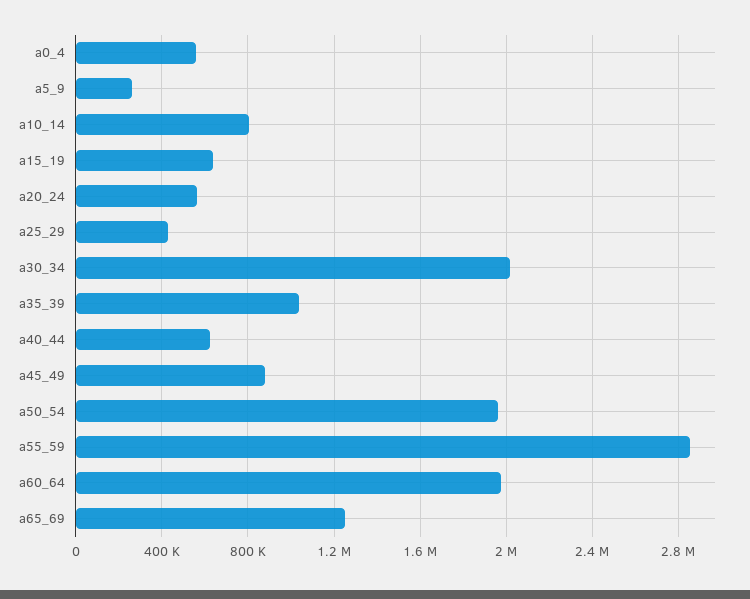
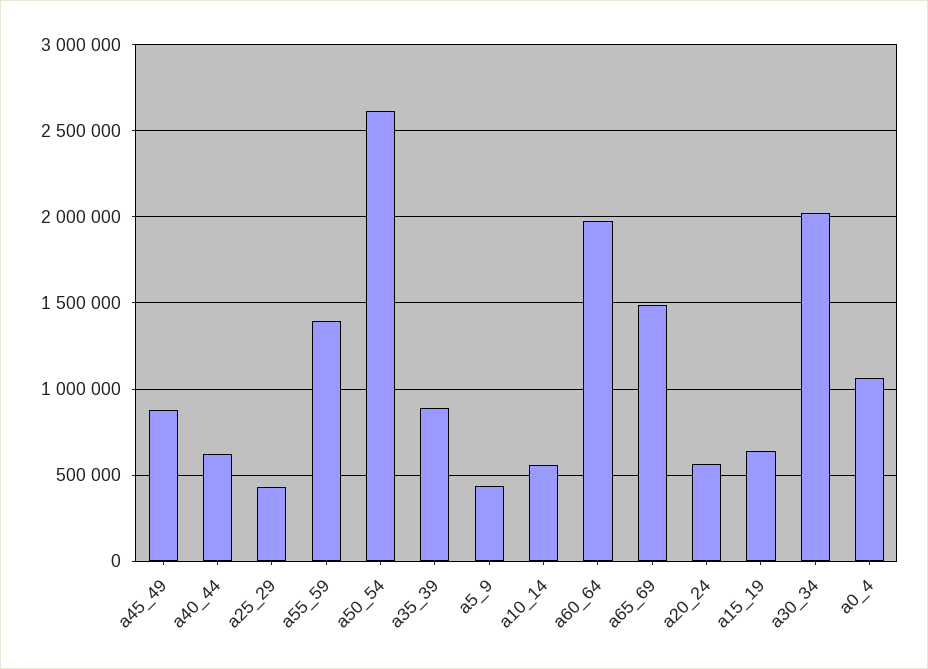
  {
-   "a0_4": 550000,
+   "a0_4": 1050000,
-   "a5_9": 250000,
+   "a5_9": 450000,
-   "a10_14": 800000,
+   "a10_14": 550000,
    "a15_19": 650000,
    "a20_24": 550000,
    "a25_29": 450000,
    "a30_34": 2000000,
-   "a35_39": 1050000,
+   "a35_39": 900000,
    "a40_44": 600000,
    "a45_49": 900000,
-   "a50_54": 1950000,
+   "a50_54": 2600000,
-   "a55_59": 2850000,
+   "a55_59": 1400000,
    "a60_64": 2000000,
-   "a65_69": 1250000
+   "a65_69": 1500000
  }

